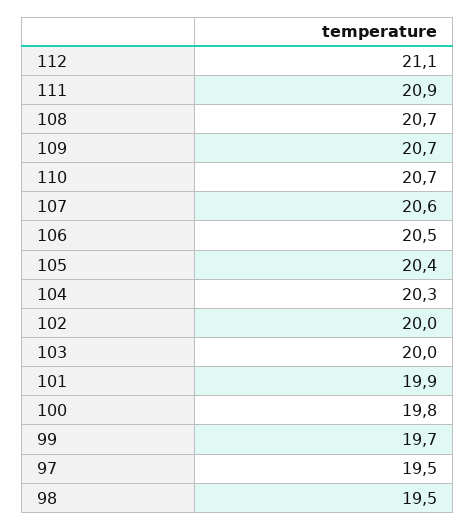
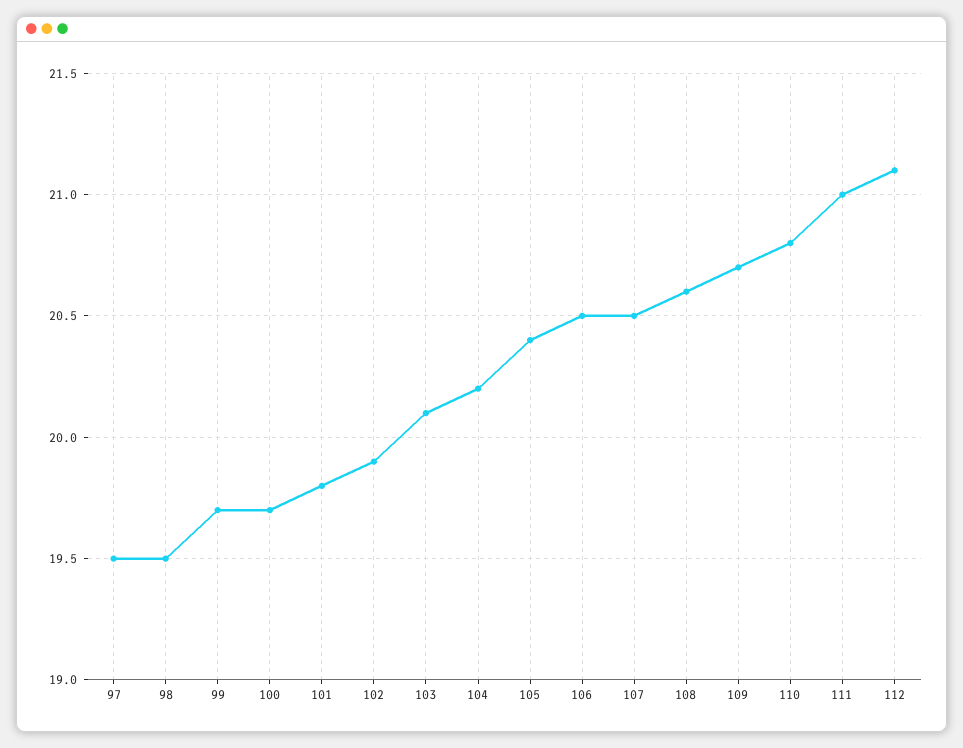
  {
    "112": 21.1,
-   "111": 20.9,
+   "111": 21,
-   "108": 20.7,
+   "108": 20.6,
    "109": 20.7,
-   "110": 20.7,
+   "110": 20.8,
-   "107": 20.6,
+   "107": 20.5,
    "106": 20.5,
    "105": 20.4,
-   "104": 20.3,
+   "104": 20.2,
-   "102": 20,
+   "102": 19.9,
-   "103": 20,
+   "103": 20.1,
-   "101": 19.9,
+   "101": 19.8,
-   "100": 19.8,
+   "100": 19.7,
    "99": 19.7,
    "97": 19.5,
    "98": 19.5
  }

